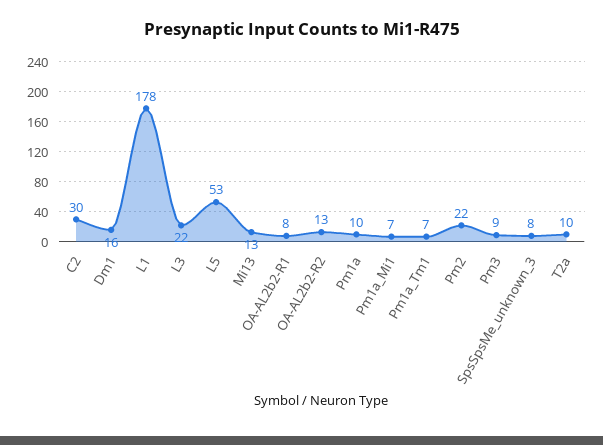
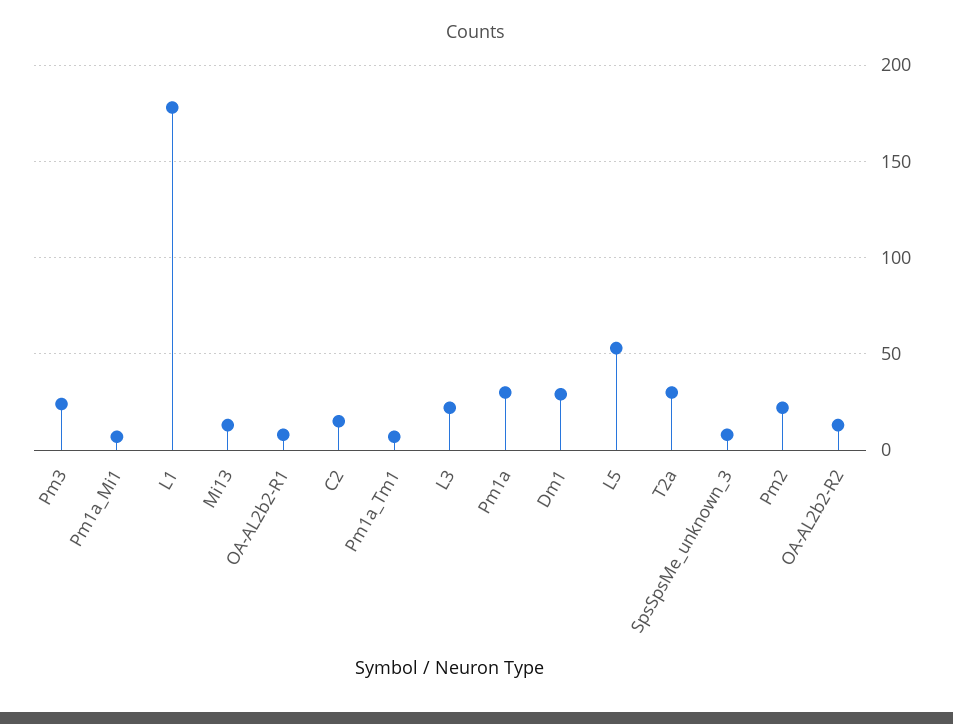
  {
-   "C2": 30,
+   "C2": 15,
-   "Dm1": 16,
+   "Dm1": 30,
    "L1": 178,
    "L3": 22,
    "L5": 53,
    "Mi13": 13,
    "OA-AL2b2-R1": 8,
    "OA-AL2b2-R2": 13,
-   "Pm1a": 10,
+   "Pm1a": 30,
    "Pm1a_Mi1": 7,
    "Pm1a_Tm1": 7,
    "Pm2": 22,
-   "Pm3": 9,
+   "Pm3": 25,
    "SpsSpsMe_unknown_3": 8,
-   "T2a": 10
+   "T2a": 30
  }

